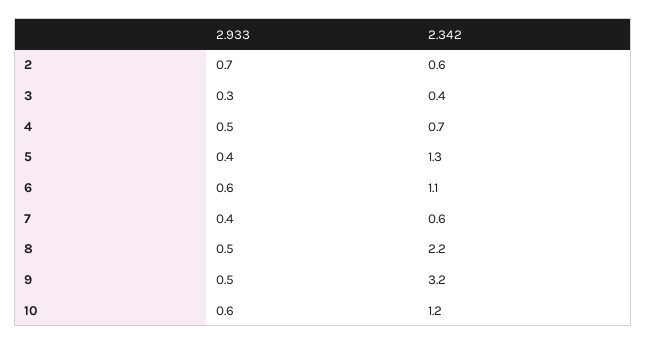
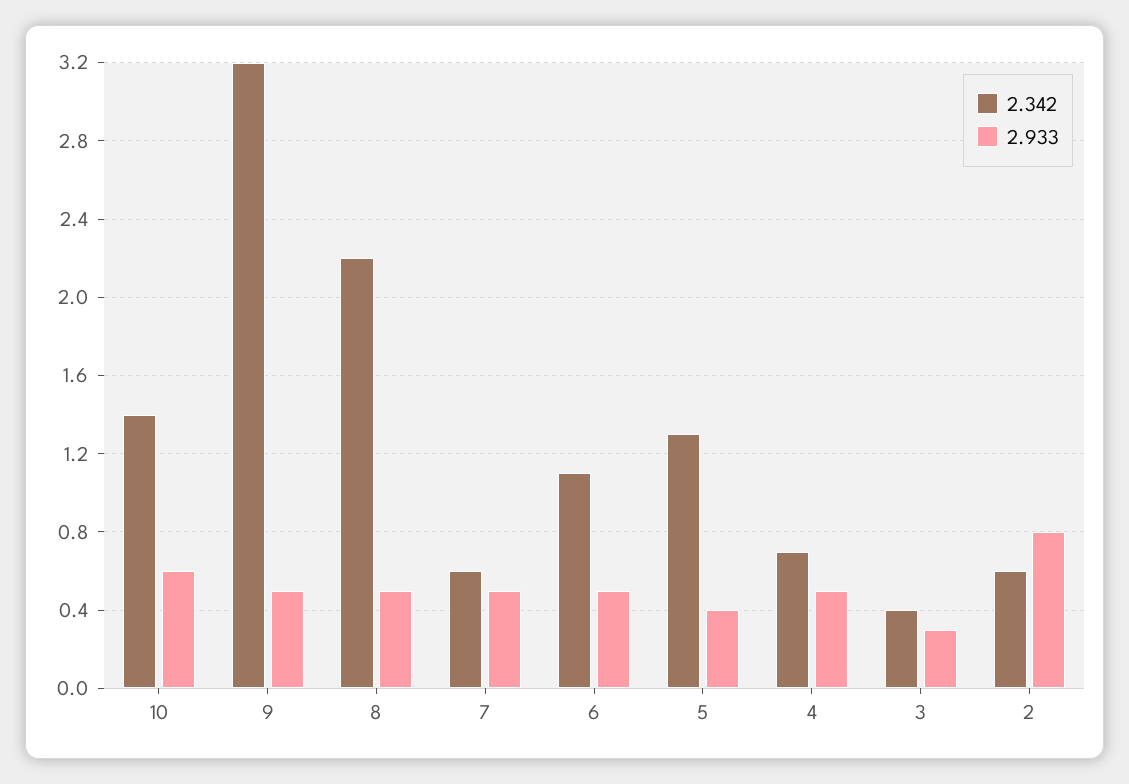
  {
    "2.933": {
-     "2": 0.7,
+     "2": 0.8,
      "3": 0.3,
      "4": 0.5,
      "5": 0.4,
-     "6": 0.6,
+     "6": 0.5,
-     "7": 0.4,
+     "7": 0.5,
      "8": 0.5,
      "9": 0.5,
      "10": 0.6
    },
    "2.342": {
      "2": 0.6,
      "3": 0.4,
      "4": 0.7,
      "5": 1.3,
      "6": 1.1,
      "7": 0.6,
      "8": 2.2,
      "9": 3.2,
-     "10": 1.2
+     "10": 1.4
    }
  }

